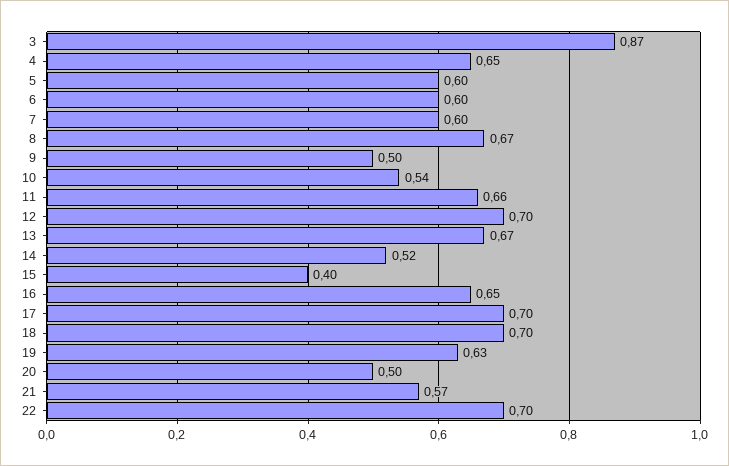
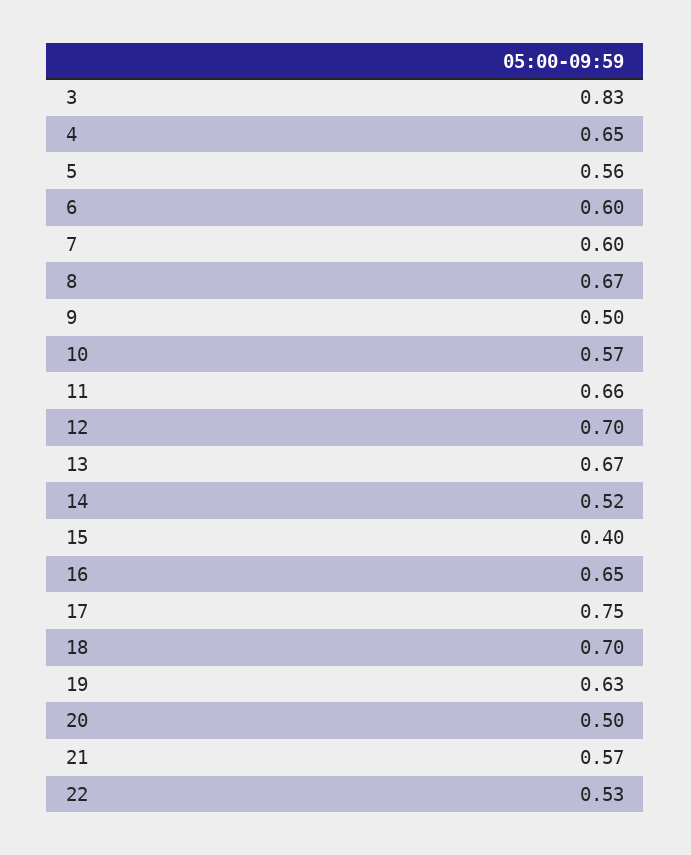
  {
-   "3": 0.87,
+   "3": 0.83,
    "4": 0.65,
-   "5": 0.6,
+   "5": 0.56,
    "6": 0.6,
    "7": 0.6,
    "8": 0.67,
    "9": 0.5,
-   "10": 0.54,
+   "10": 0.57,
    "11": 0.66,
    "12": 0.7,
    "13": 0.67,
    "14": 0.52,
    "15": 0.4,
    "16": 0.65,
-   "17": 0.7,
+   "17": 0.75,
    "18": 0.7,
    "19": 0.63,
    "20": 0.5,
    "21": 0.57,
-   "22": 0.7
+   "22": 0.53
  }

